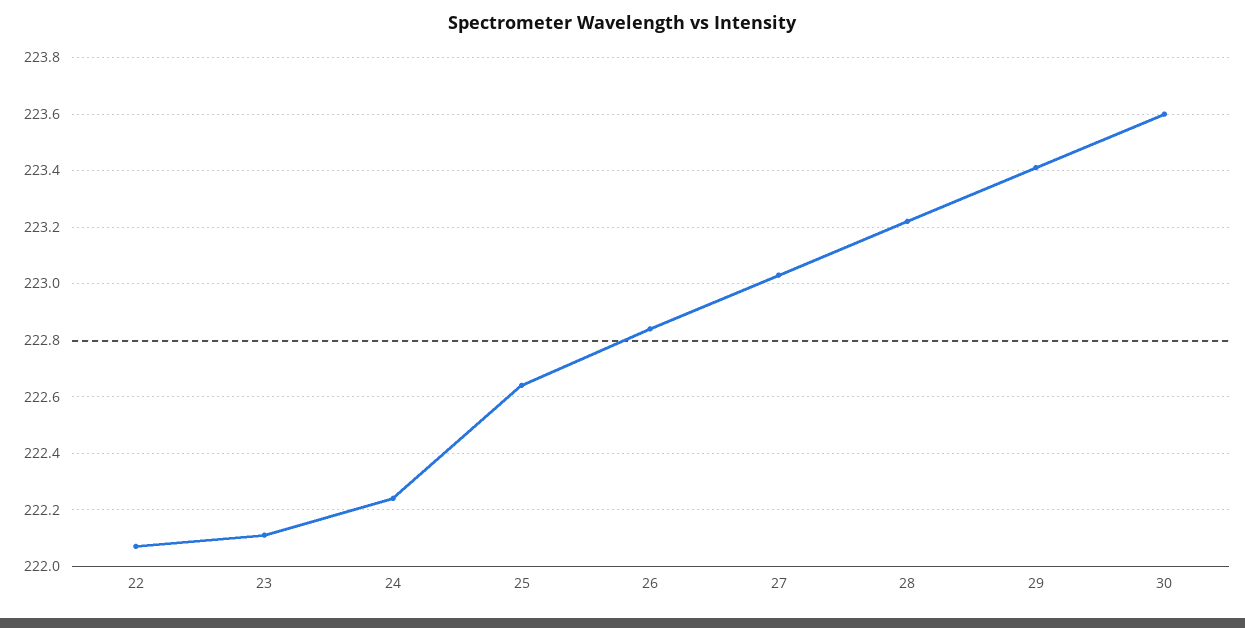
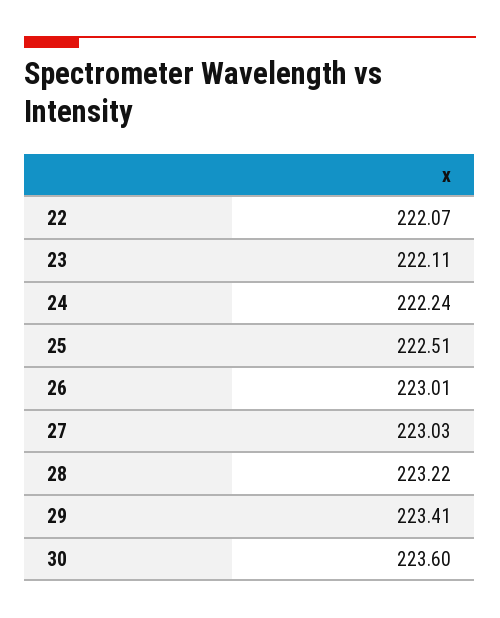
  {
    "22": 222.07,
    "23": 222.11,
    "24": 222.24,
-   "25": 222.65,
+   "25": 222.51,
-   "26": 222.85,
+   "26": 223.01,
    "27": 223.03,
    "28": 223.22,
    "29": 223.41,
    "30": 223.6
  }

